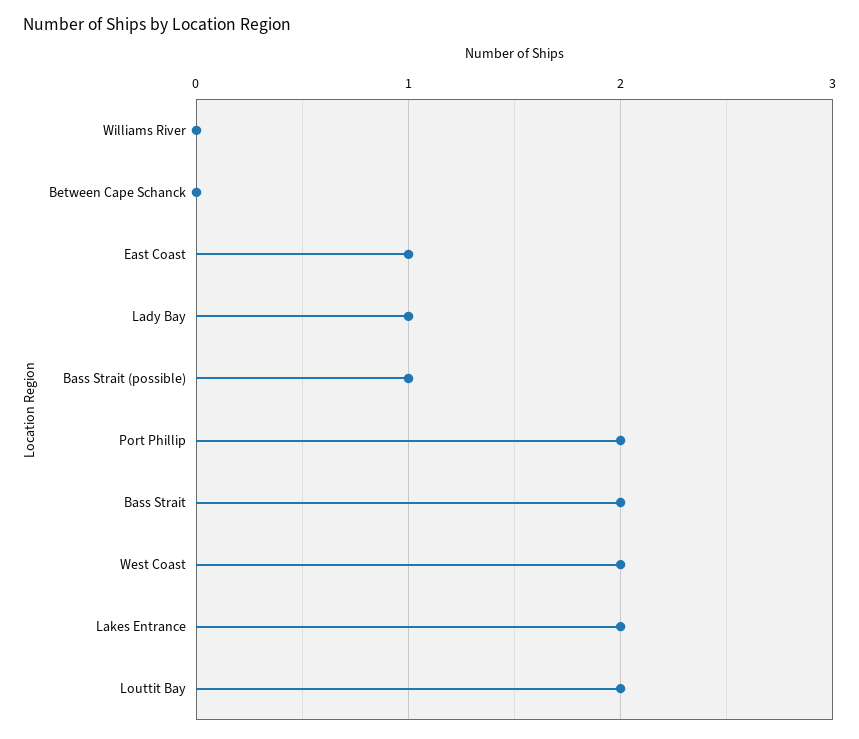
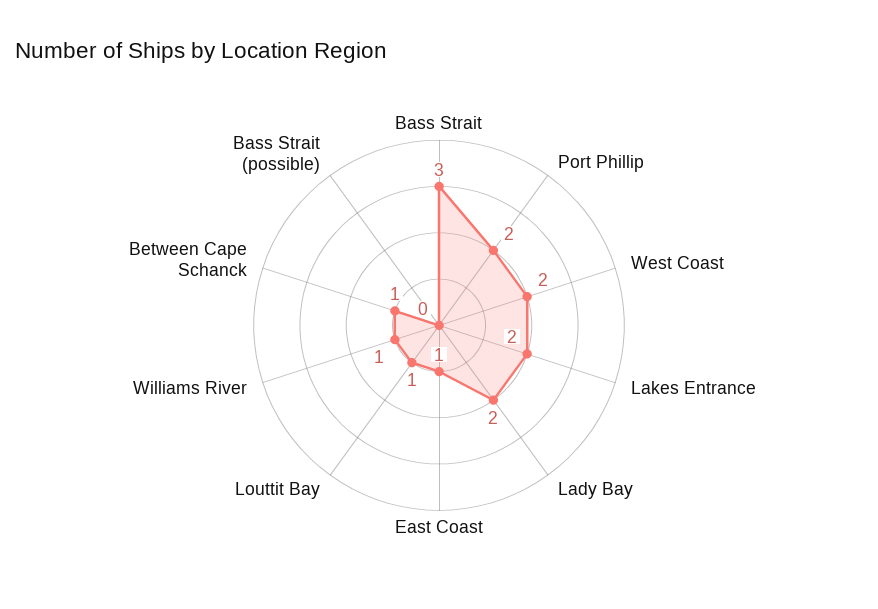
  {
-   "Williams River": 0,
+   "Williams River": 1,
-   "Between Cape Schanck": 0,
+   "Between Cape Schanck": 1,
    "East Coast": 1,
-   "Lady Bay": 1,
+   "Lady Bay": 2,
-   "Bass Strait (possible)": 1,
+   "Bass Strait (possible)": 0,
    "Port Phillip": 2,
-   "Bass Strait": 2,
+   "Bass Strait": 3,
    "West Coast": 2,
    "Lakes Entrance": 2,
-   "Louttit Bay": 2
+   "Louttit Bay": 1
  }

